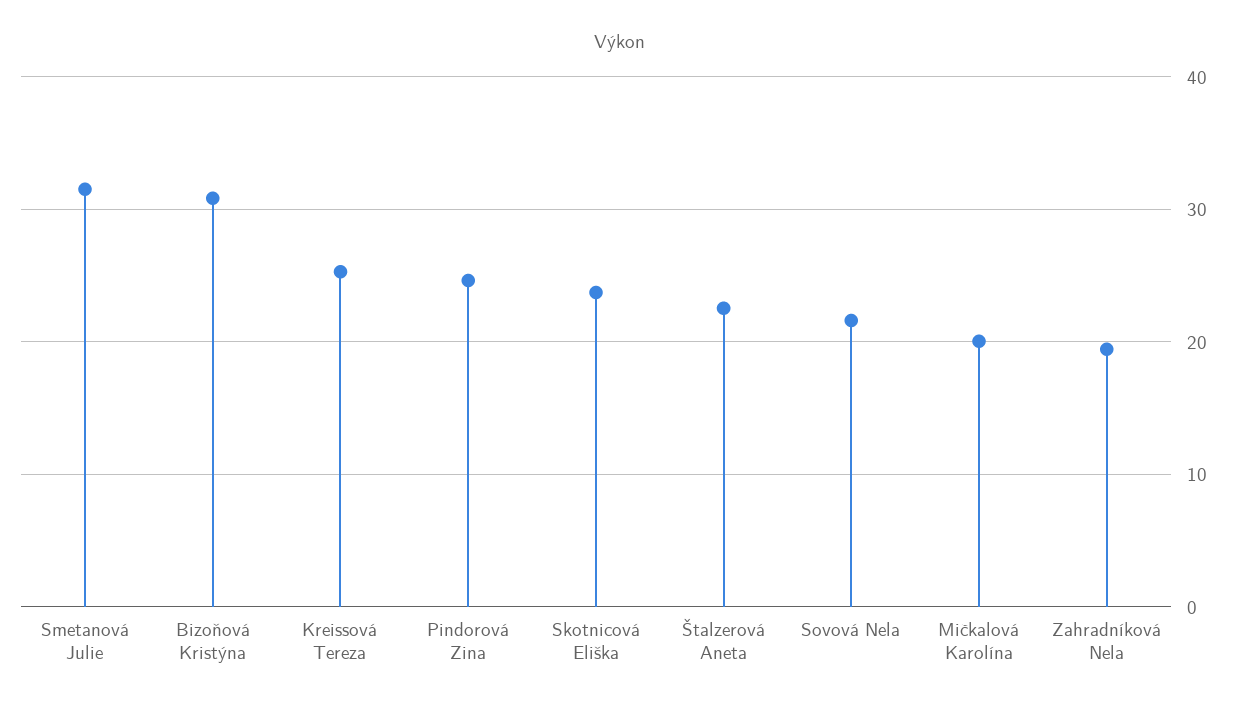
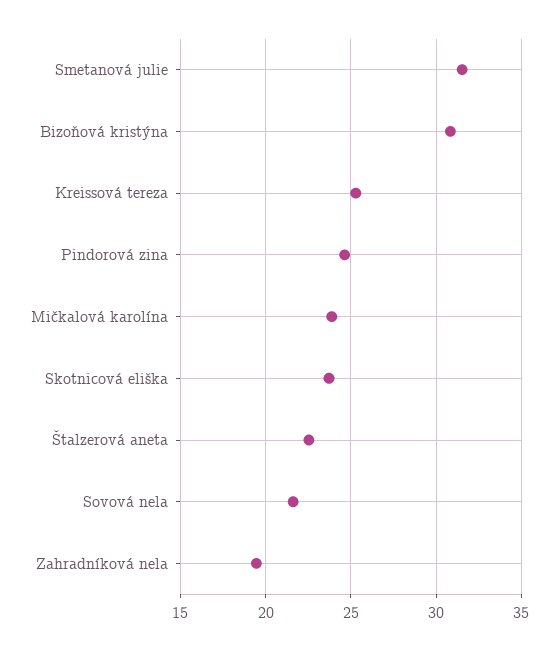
  {
    "Smetanová Julie": 31.5,
    "Bizoňová Kristýna": 31,
    "Kreissová Tereza": 25.5,
    "Pindorová Zina": 24.5,
    "Skotnicová Eliška": 23.5,
    "Štalzerová Aneta": 22.5,
    "Sovová Nela": 21.5,
-   "Mičkalová Karolína": 20,
+   "Mičkalová Karolína": 24,
    "Zahradníková Nela": 19.5
  }

